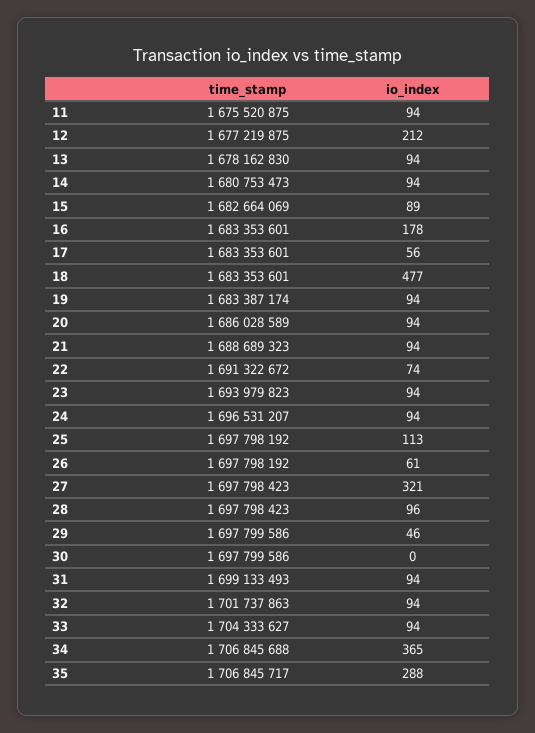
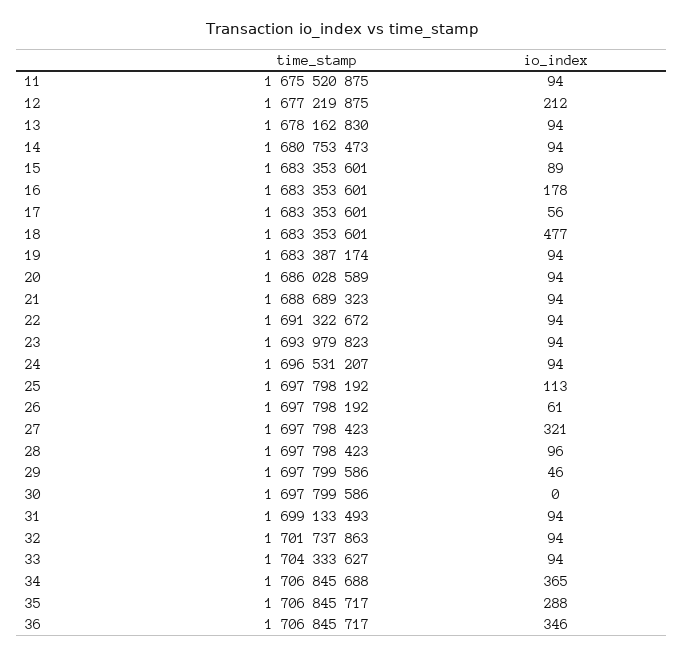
  {
    "time_stamp": {
      "11": 1675520875,
      "12": 1677219875,
      "13": 1678162830,
      "14": 1680753473,
-     "15": 1682664069,
+     "15": 1683353601,
      "16": 1683353601,
      "17": 1683353601,
      "18": 1683353601,
      "19": 1683387174,
      "20": 1686028589,
      "21": 1688689323,
      "22": 1691322672,
      "23": 1693979823,
      "24": 1696531207,
      "25": 1697798192,
      "26": 1697798192,
      "27": 1697798423,
      "28": 1697798423,
      "29": 1697799586,
      "30": 1697799586,
      "31": 1699133493,
      "32": 1701737863,
      "33": 1704333627,
      "34": 1706845688,
-     "35": 1706845717
+     "35": 1706845717,
+     "36": 1706845717
    },
    "io_index": {
      "11": 94,
      "12": 212,
      "13": 94,
      "14": 94,
      "15": 89,
      "16": 178,
      "17": 56,
      "18": 477,
      "19": 94,
      "20": 94,
      "21": 94,
-     "22": 74,
+     "22": 94,
      "23": 94,
      "24": 94,
      "25": 113,
      "26": 61,
      "27": 321,
      "28": 96,
      "29": 46,
      "30": 0,
      "31": 94,
      "32": 94,
      "33": 94,
      "34": 365,
-     "35": 288
+     "35": 288,
+     "36": 346
    }
  }

